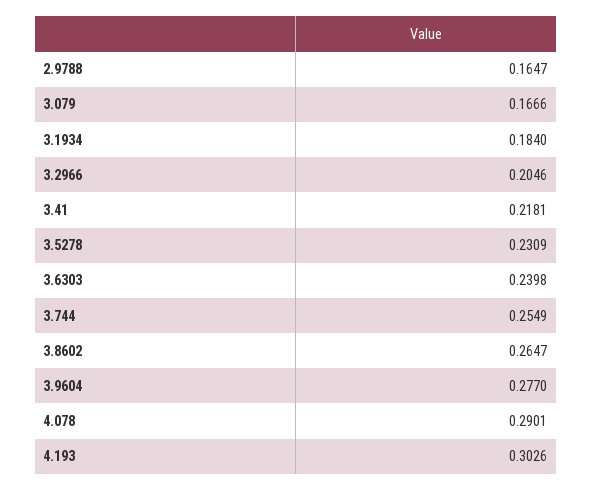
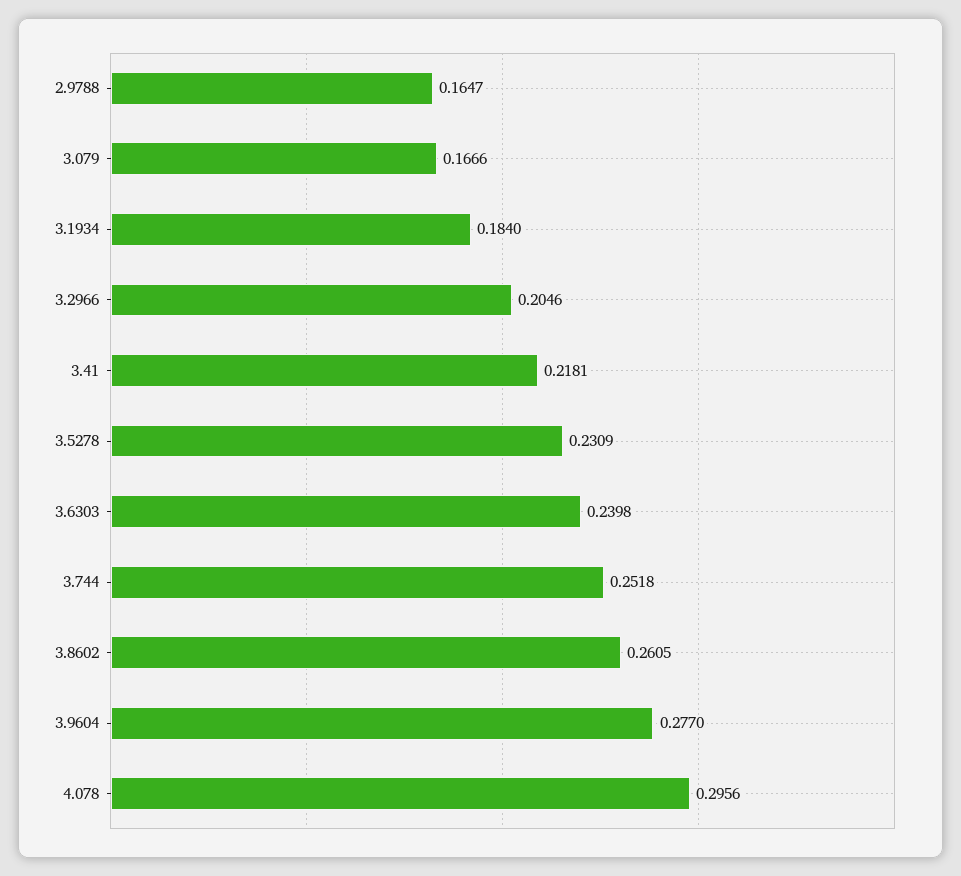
  {
    "2.9788": 0.1647,
    "3.079": 0.1666,
    "3.1934": 0.184,
    "3.2966": 0.2046,
    "3.41": 0.2181,
    "3.5278": 0.2309,
    "3.6303": 0.2398,
-   "3.744": 0.2549,
+   "3.744": 0.2518,
-   "3.8602": 0.2647,
+   "3.8602": 0.2605,
    "3.9604": 0.277,
-   "4.078": 0.2901,
+   "4.078": 0.2956
-   "4.193": 0.3026
  }

